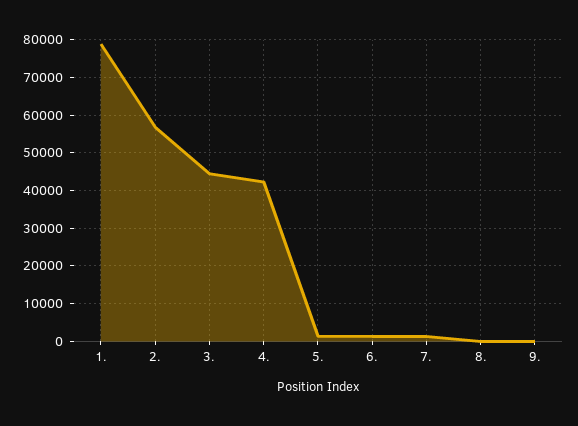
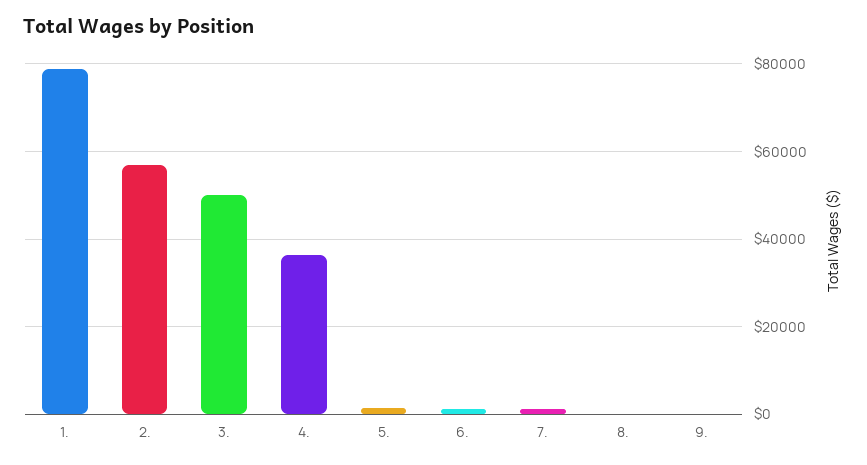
  {
    "1.": 78000,
    "2.": 56000,
-   "3.": 44000,
+   "3.": 50000,
-   "4.": 42000,
+   "4.": 36000,
    "5.": 2000,
    "6.": 2000,
    "7.": 2000,
    "8.": 0,
    "9.": 0
  }

